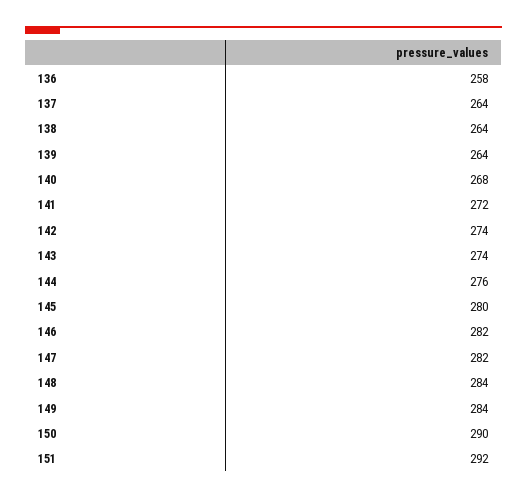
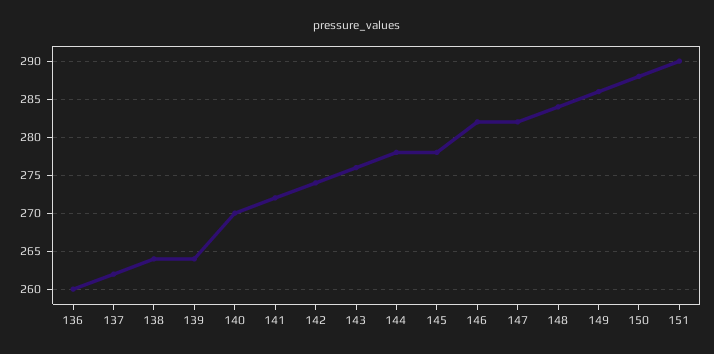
  {
-   "136": 258,
+   "136": 260,
-   "137": 264,
+   "137": 262,
    "138": 264,
    "139": 264,
-   "140": 268,
+   "140": 270,
    "141": 272,
    "142": 274,
-   "143": 274,
+   "143": 276,
-   "144": 276,
+   "144": 278,
-   "145": 280,
+   "145": 278,
    "146": 282,
    "147": 282,
    "148": 284,
-   "149": 284,
+   "149": 286,
-   "150": 290,
+   "150": 288,
-   "151": 292
+   "151": 290
  }

